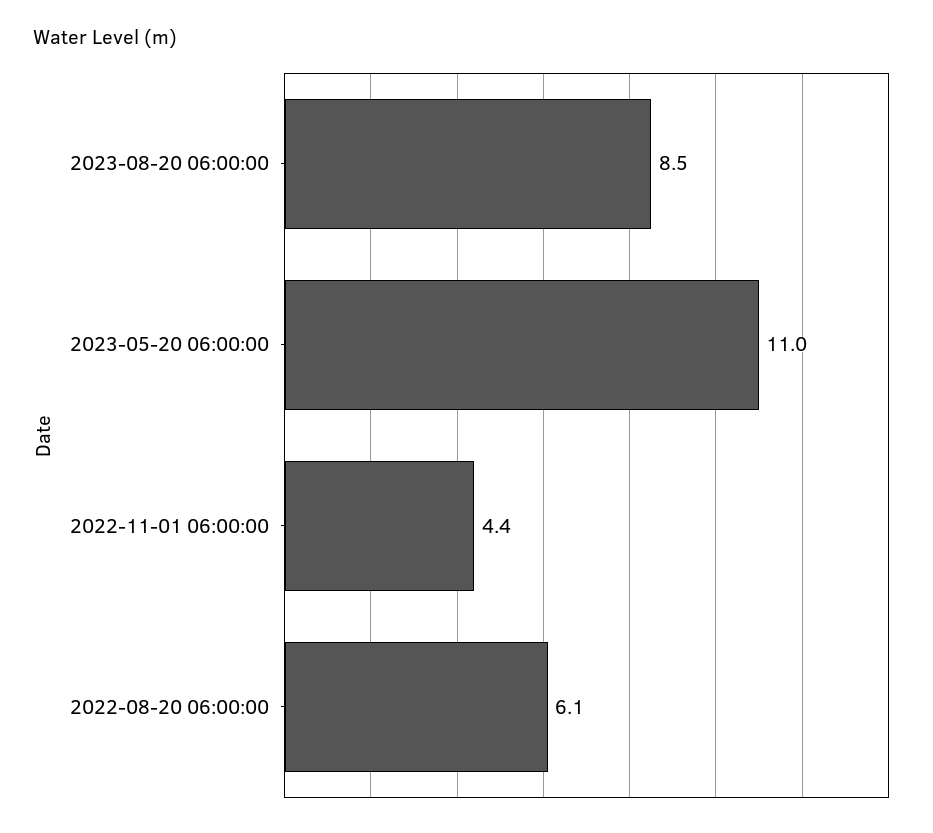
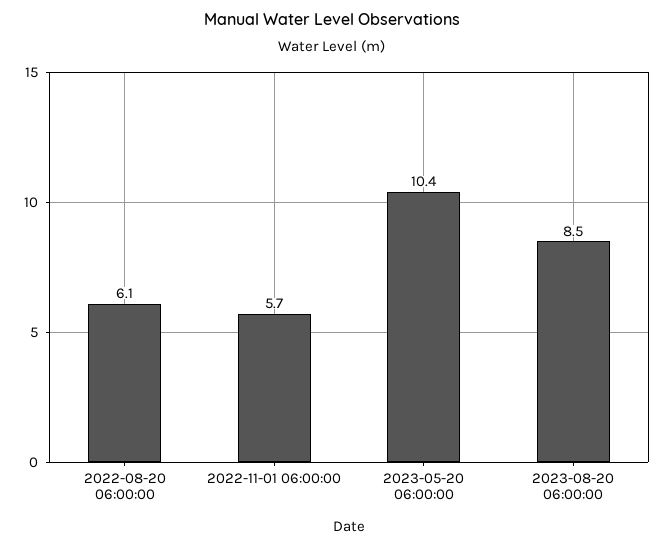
  {
    "2023-08-20 06:00:00": 8.5,
-   "2023-05-20 06:00:00": 11,
+   "2023-05-20 06:00:00": 10.4,
-   "2022-11-01 06:00:00": 4.4,
+   "2022-11-01 06:00:00": 5.7,
    "2022-08-20 06:00:00": 6.1
  }

